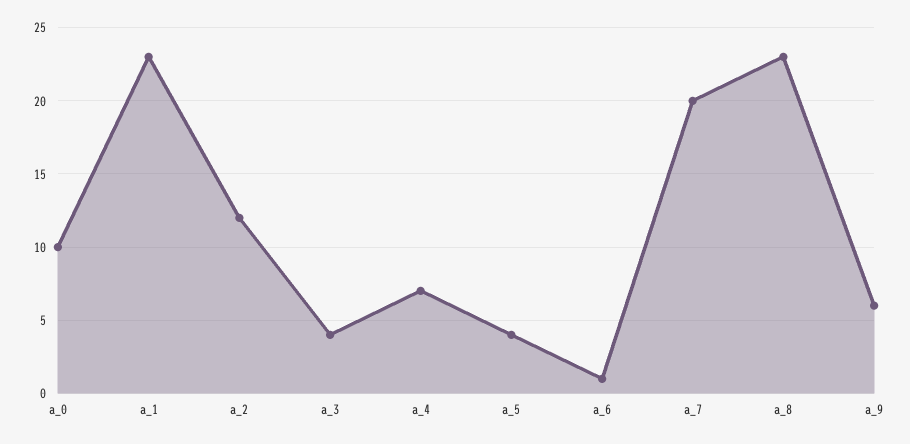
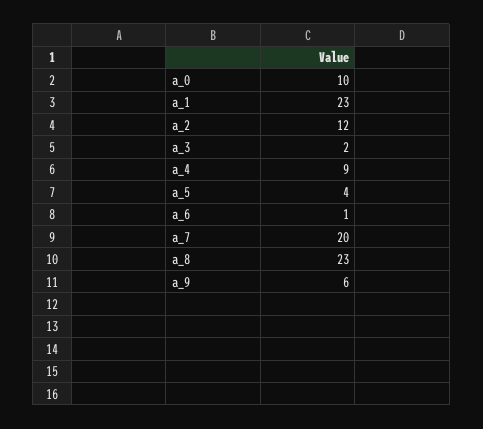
  {
    "a_0": 10,
    "a_1": 23,
    "a_2": 12,
-   "a_3": 4,
+   "a_3": 2,
-   "a_4": 7,
+   "a_4": 9,
    "a_5": 4,
    "a_6": 1,
    "a_7": 20,
    "a_8": 23,
    "a_9": 6
  }

